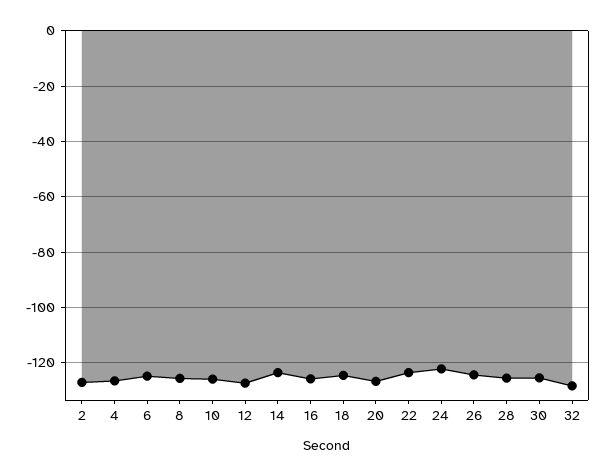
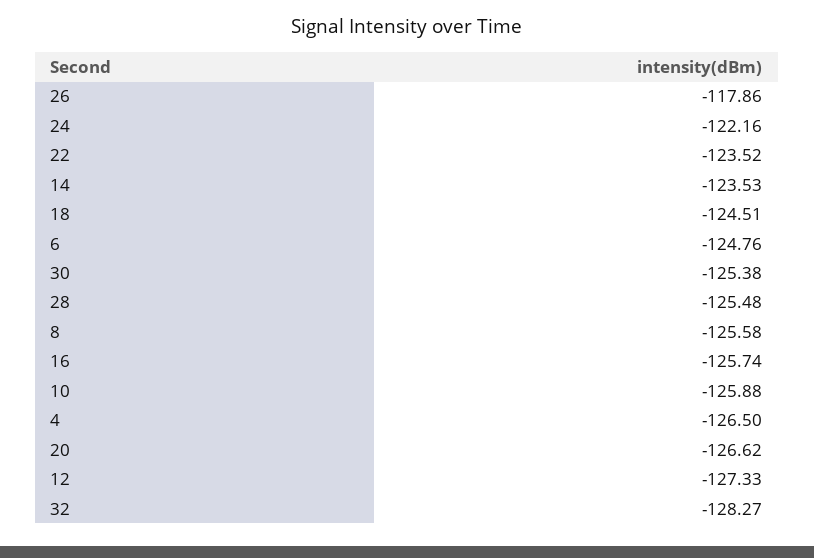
  {
-   "2": -127.5,
    "4": -126.5,
    "6": -124.76,
    "8": -125.58,
    "10": -125.88,
    "12": -127.33,
    "14": -123.53,
    "16": -125.74,
    "18": -124.51,
    "20": -126.62,
    "22": -123.52,
    "24": -122.16,
-   "26": -125,
+   "26": -117.86,
    "28": -125.48,
    "30": -125.38,
    "32": -128.27
  }

